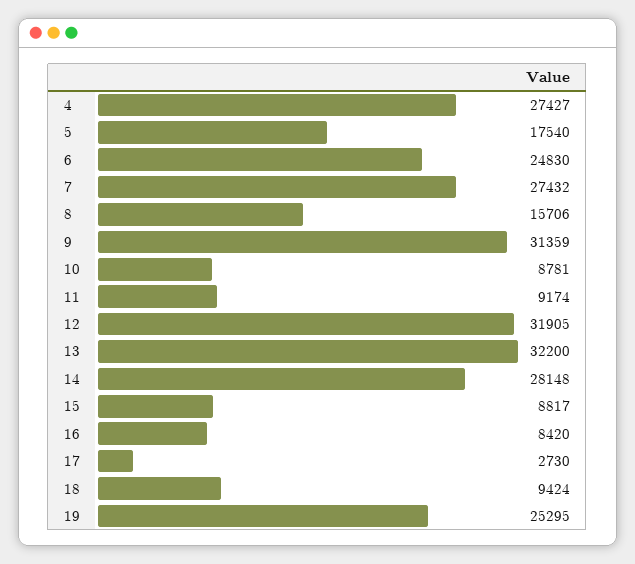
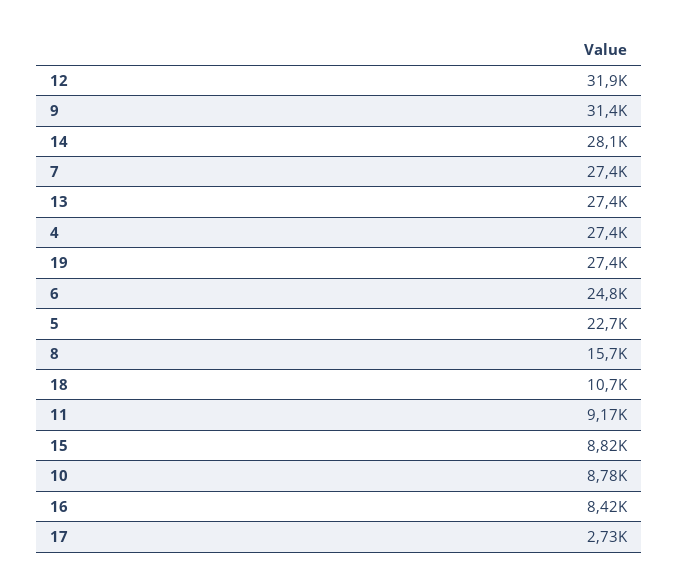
  {
    "4": 27427,
-   "5": 17540,
+   "5": 22700,
    "6": 24830,
    "7": 27432,
    "8": 15706,
    "9": 31359,
    "10": 8781,
    "11": 9174,
    "12": 31905,
-   "13": 32200,
+   "13": 27400,
    "14": 28148,
    "15": 8817,
    "16": 8420,
    "17": 2730,
-   "18": 9424,
+   "18": 10700,
-   "19": 25295
+   "19": 27400
  }

